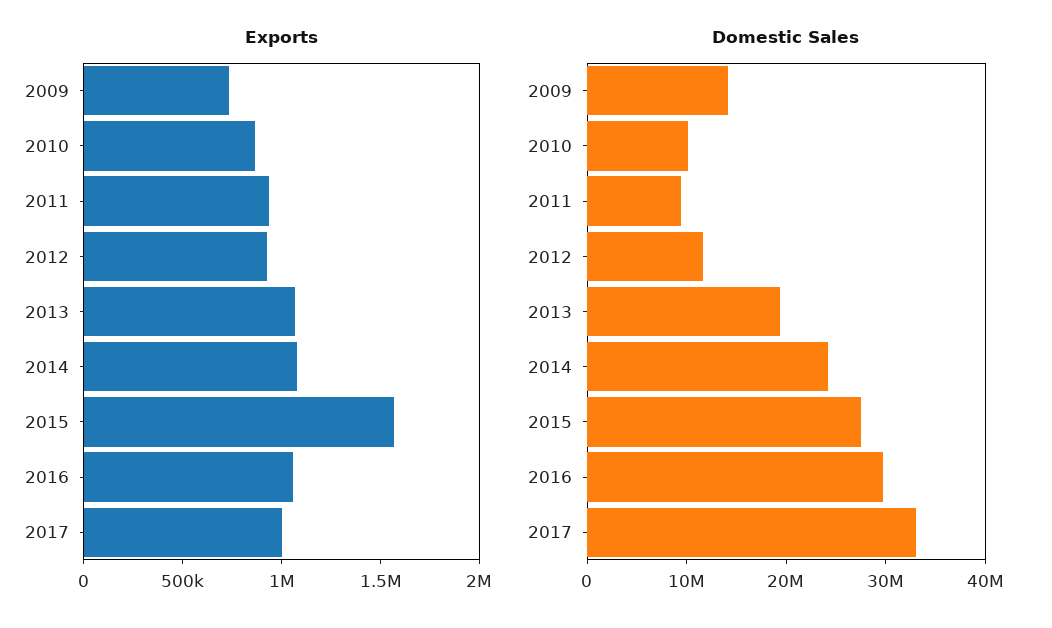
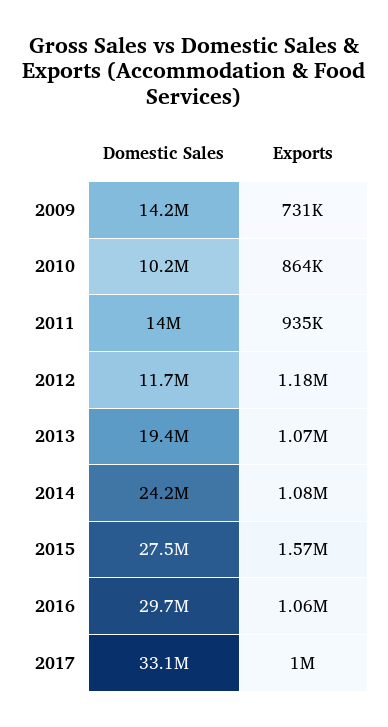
  {
    "Exports": {
      "2009": 731000,
      "2010": 864000,
      "2011": 935000,
-     "2012": 900000,
+     "2012": 1180000,
      "2013": 1070000,
      "2014": 1080000,
      "2015": 1570000,
      "2016": 1060000,
      "2017": 1000000
    },
    "Domestic Sales": {
      "2009": 14200000,
      "2010": 10200000,
-     "2011": 10000000,
+     "2011": 14000000,
      "2012": 11700000,
      "2013": 19400000,
      "2014": 24200000,
      "2015": 27500000,
      "2016": 29700000,
      "2017": 33100000
    }
  }

